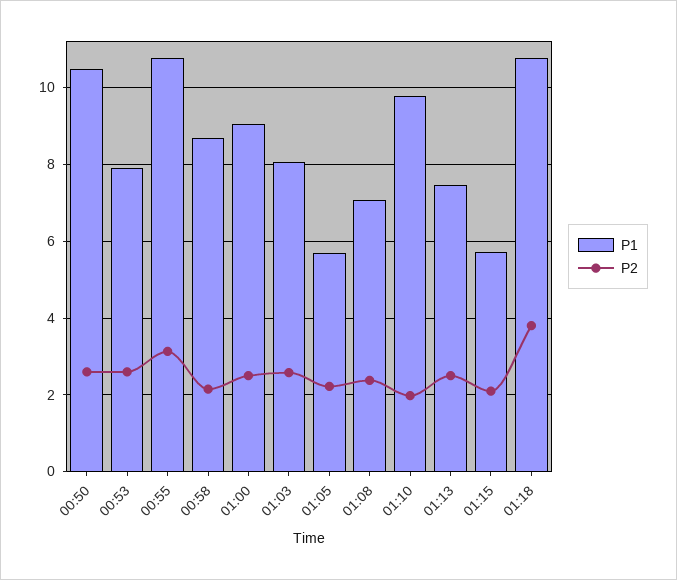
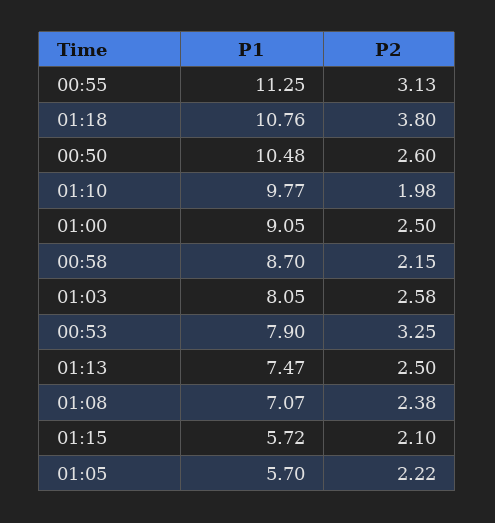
  {
    "P1": {
      "00:50": 10.48,
      "00:53": 7.9,
-     "00:55": 10.8,
+     "00:55": 11.25,
      "00:58": 8.7,
      "01:00": 9.05,
      "01:03": 8.05,
      "01:05": 5.7,
      "01:08": 7.07,
      "01:10": 9.77,
      "01:13": 7.47,
      "01:15": 5.72,
      "01:18": 10.76
    },
    "P2": {
      "00:50": 2.6,
-     "00:53": 2.6,
+     "00:53": 3.25,
      "00:55": 3.13,
      "00:58": 2.15,
      "01:00": 2.5,
      "01:03": 2.58,
      "01:05": 2.22,
      "01:08": 2.38,
      "01:10": 1.98,
      "01:13": 2.5,
      "01:15": 2.1,
      "01:18": 3.8
    }
  }

